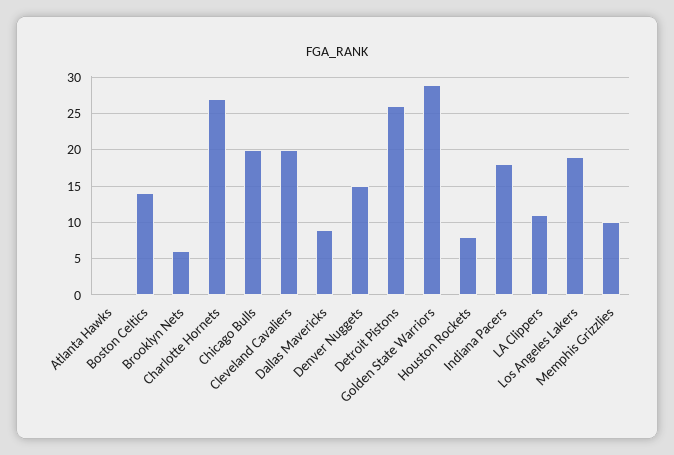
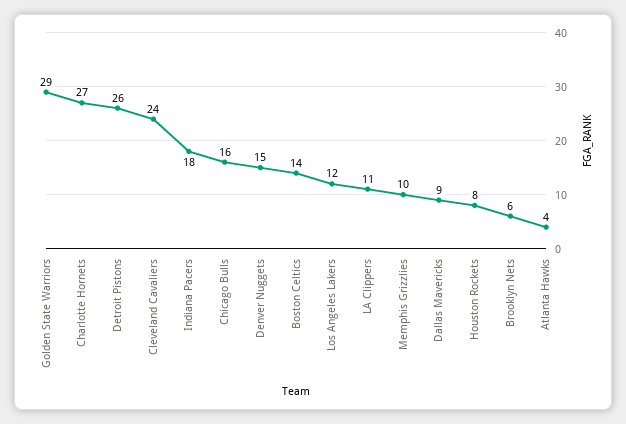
  {
-   "Atlanta Hawks": 0,
+   "Atlanta Hawks": 4,
    "Boston Celtics": 14,
    "Brooklyn Nets": 6,
    "Charlotte Hornets": 27,
-   "Chicago Bulls": 20,
+   "Chicago Bulls": 16,
-   "Cleveland Cavaliers": 20,
+   "Cleveland Cavaliers": 24,
    "Dallas Mavericks": 9,
    "Denver Nuggets": 15,
    "Detroit Pistons": 26,
    "Golden State Warriors": 29,
    "Houston Rockets": 8,
    "Indiana Pacers": 18,
    "LA Clippers": 11,
-   "Los Angeles Lakers": 19,
+   "Los Angeles Lakers": 12,
    "Memphis Grizzlies": 10
  }

